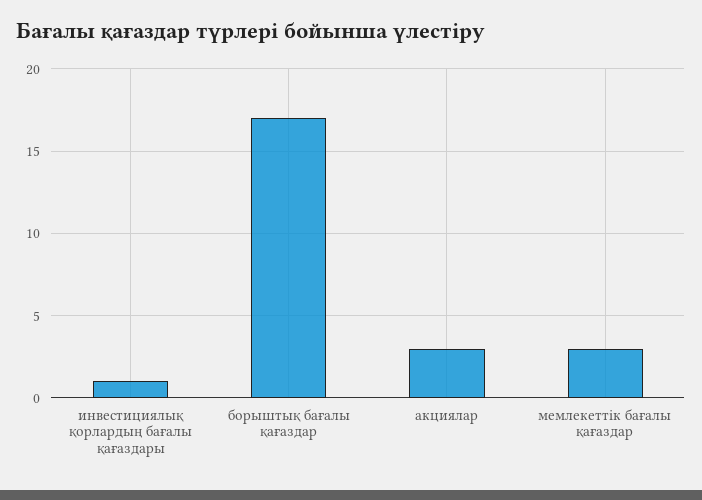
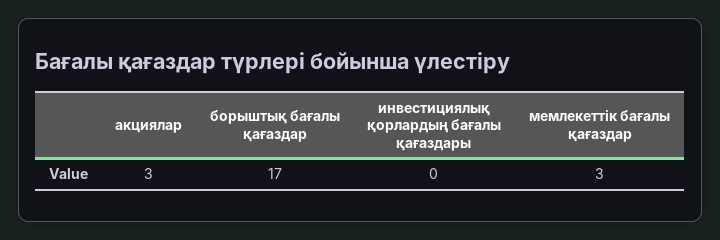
  {
-   "инвестициялық қорлардың бағалы қағаздары": 1,
+   "инвестициялық қорлардың бағалы қағаздары": 0,
    "борыштық бағалы қағаздар": 17,
    "акциялар": 3,
    "мемлекеттік бағалы қағаздар": 3
  }

